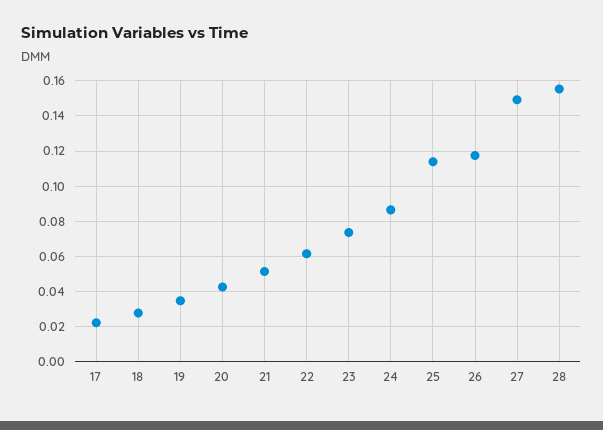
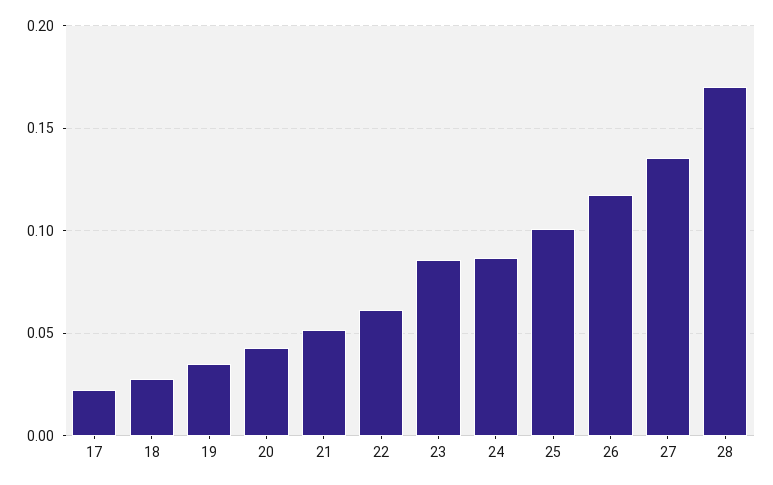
  {
    "17": 0.02,
    "18": 0.03,
    "19": 0.035,
    "20": 0.045,
    "21": 0.05,
    "22": 0.06,
-   "23": 0.075,
+   "23": 0.085,
    "24": 0.085,
-   "25": 0.115,
+   "25": 0.1,
    "26": 0.12,
-   "27": 0.15,
+   "27": 0.135,
-   "28": 0.155
+   "28": 0.17
  }

